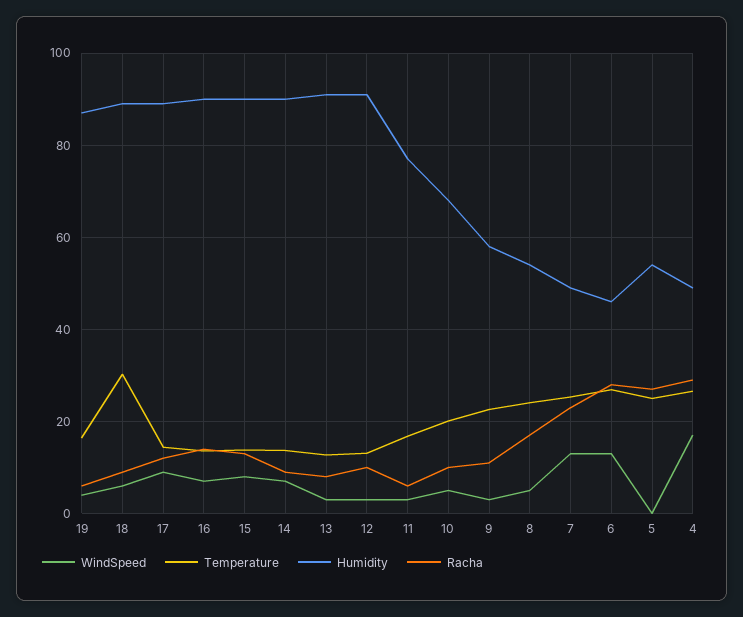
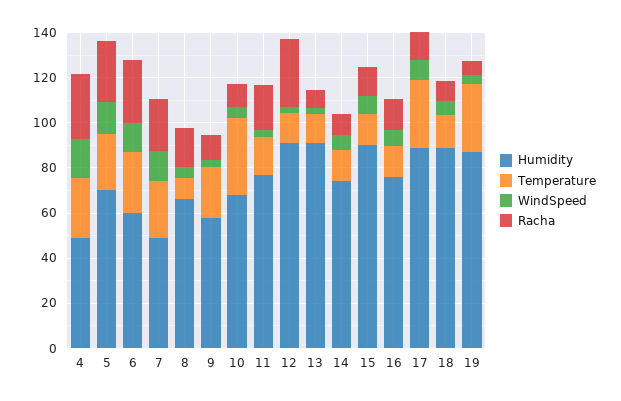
  {
    "WindSpeed": {
      "19": 4,
      "18": 6,
      "17": 10,
      "16": 8,
      "15": 8,
      "14": 8,
      "13": 4,
      "12": 4,
      "11": 4,
      "10": 6,
      "9": 4,
      "8": 6,
      "7": 14,
      "6": 14,
-     "5": 0,
+     "5": 15,
      "4": 18
    },
    "Temperature": {
-     "19": 16,
+     "19": 30,
-     "18": 30,
+     "18": 15,
-     "17": 14,
+     "17": 30,
      "16": 14,
      "15": 14,
      "14": 14,
      "13": 12,
      "12": 14,
      "11": 16,
-     "10": 20,
+     "10": 35,
      "9": 22,
-     "8": 24,
+     "8": 10,
      "7": 26,
      "6": 26,
      "5": 26,
      "4": 26
    },
    "Humidity": {
      "19": 88,
      "18": 90,
      "17": 90,
-     "16": 90,
+     "16": 75,
      "15": 90,
-     "14": 90,
+     "14": 75,
      "13": 92,
      "12": 92,
      "11": 78,
      "10": 68,
      "9": 58,
-     "8": 54,
+     "8": 65,
      "7": 50,
-     "6": 46,
+     "6": 60,
-     "5": 54,
+     "5": 70,
      "4": 50
    },
    "Racha": {
      "19": 6,
      "18": 10,
      "17": 12,
      "16": 14,
      "15": 14,
      "14": 10,
      "13": 8,
-     "12": 10,
+     "12": 30,
-     "11": 6,
+     "11": 20,
      "10": 10,
      "9": 12,
      "8": 18,
      "7": 24,
      "6": 28,
      "5": 28,
      "4": 30
    }
  }

